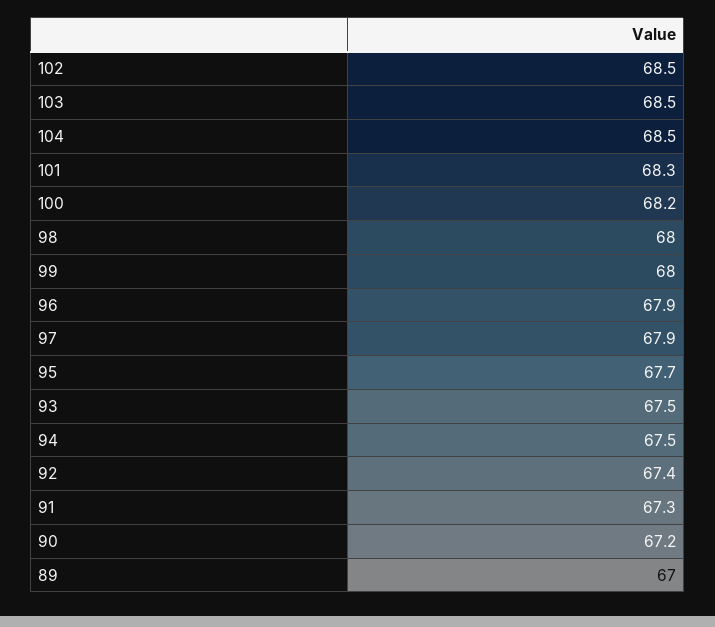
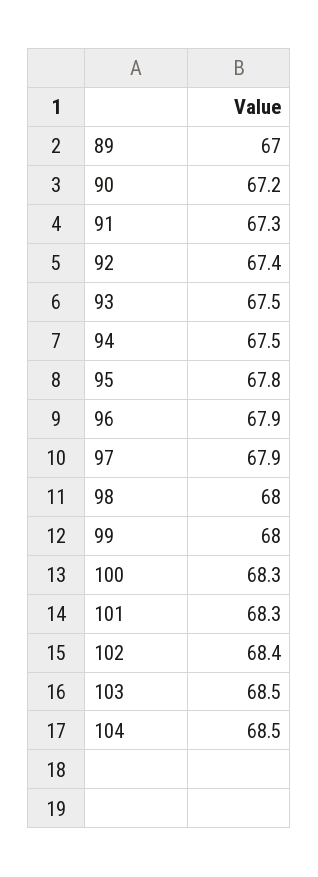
  {
-   "102": 68.5,
+   "102": 68.4,
    "103": 68.5,
    "104": 68.5,
    "101": 68.3,
-   "100": 68.2,
+   "100": 68.3,
    "98": 68,
    "99": 68,
    "96": 67.9,
    "97": 67.9,
-   "95": 67.7,
+   "95": 67.8,
    "93": 67.5,
    "94": 67.5,
    "92": 67.4,
    "91": 67.3,
    "90": 67.2,
    "89": 67
  }

